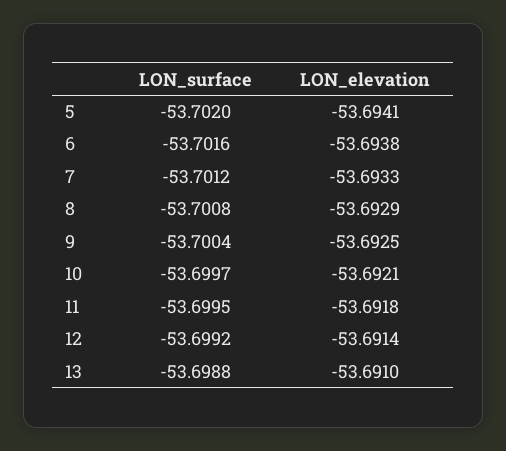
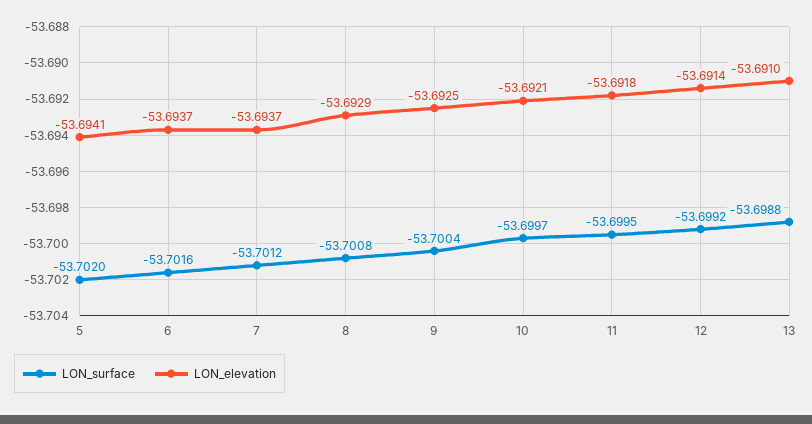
  {
    "LON_surface": {
      "5": -53.702,
      "6": -53.7016,
      "7": -53.7012,
      "8": -53.7008,
      "9": -53.7004,
      "10": -53.6997,
      "11": -53.6995,
      "12": -53.6992,
      "13": -53.6988
    },
    "LON_elevation": {
      "5": -53.6941,
-     "6": -53.6938,
+     "6": -53.6937,
-     "7": -53.6933,
+     "7": -53.6937,
      "8": -53.6929,
      "9": -53.6925,
      "10": -53.6921,
      "11": -53.6918,
      "12": -53.6914,
      "13": -53.691
    }
  }

